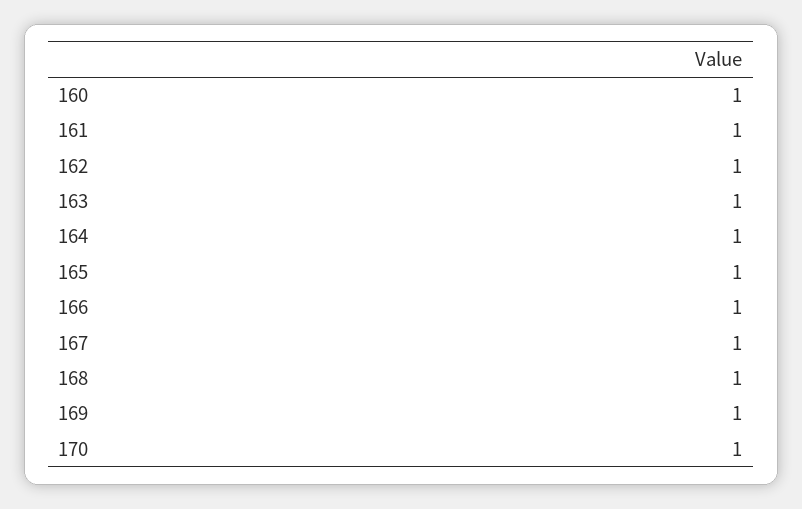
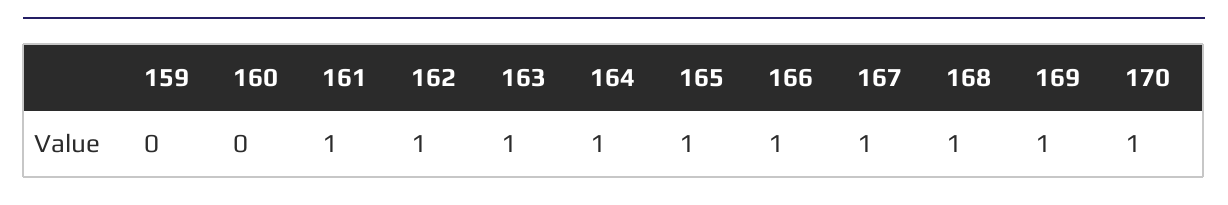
  {
-   "160": 1,
+   "160": 0,
    "161": 1,
    "162": 1,
    "163": 1,
    "164": 1,
    "165": 1,
    "166": 1,
    "167": 1,
    "168": 1,
    "169": 1,
-   "170": 1
+   "170": 1,
+   "159": 0
  }

